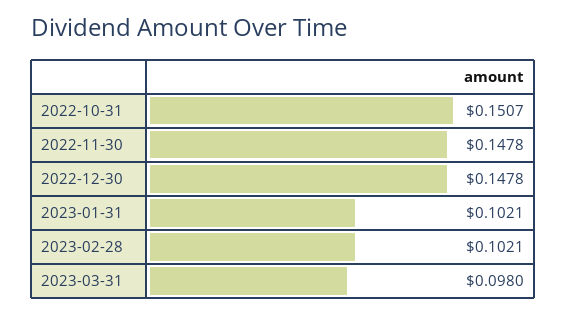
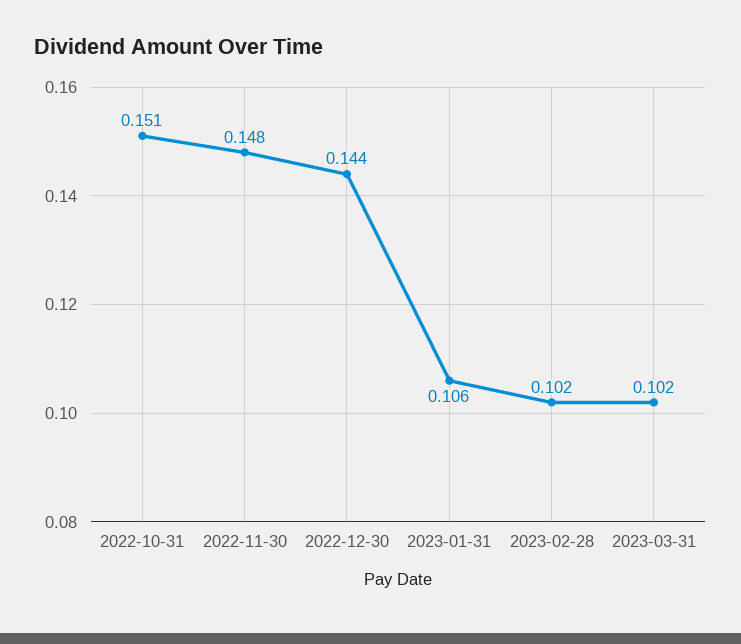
  {
    "2022-10-31": 0.1507,
    "2022-11-30": 0.1478,
-   "2022-12-30": 0.1478,
+   "2022-12-30": 0.144,
-   "2023-01-31": 0.1021,
+   "2023-01-31": 0.106,
    "2023-02-28": 0.1021,
-   "2023-03-31": 0.098
+   "2023-03-31": 0.102
  }

